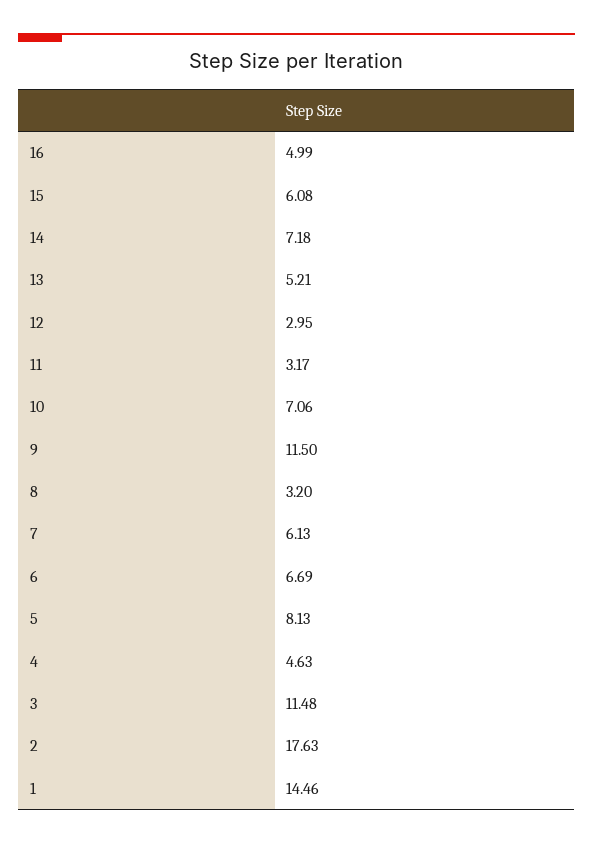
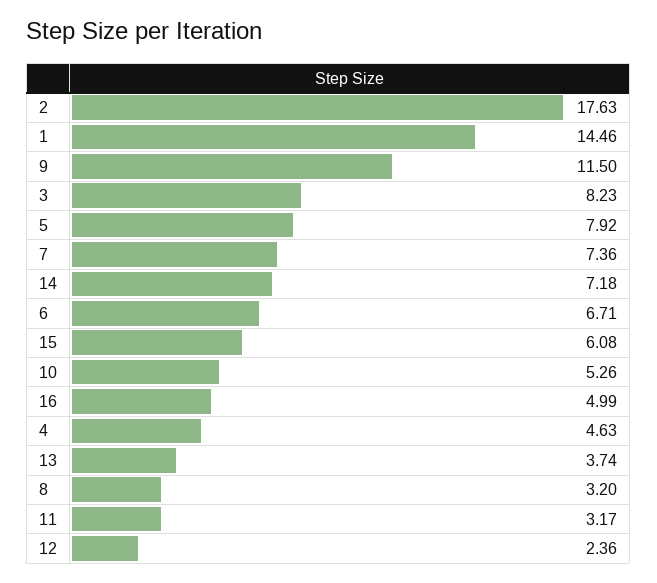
  {
    "16": 4.99,
    "15": 6.08,
    "14": 7.18,
-   "13": 5.21,
+   "13": 3.74,
-   "12": 2.95,
+   "12": 2.36,
    "11": 3.17,
-   "10": 7.06,
+   "10": 5.26,
    "9": 11.5,
    "8": 3.2,
-   "7": 6.13,
+   "7": 7.36,
-   "6": 6.69,
+   "6": 6.71,
-   "5": 8.13,
+   "5": 7.92,
    "4": 4.63,
-   "3": 11.48,
+   "3": 8.23,
    "2": 17.63,
    "1": 14.46
  }

